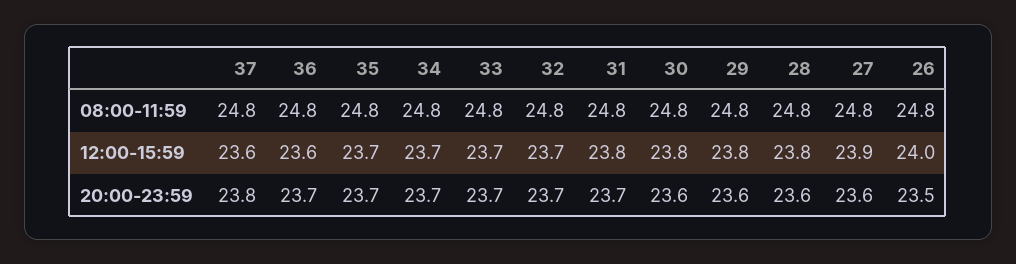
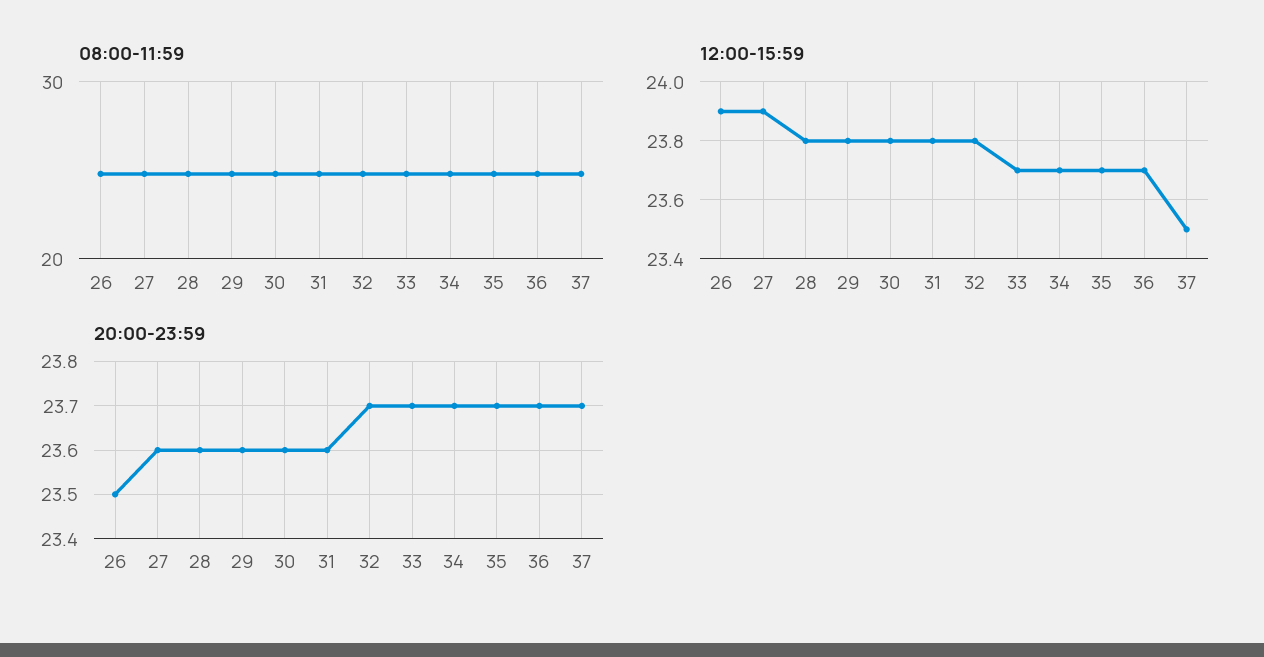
  {
    "08:00-11:59": {
      "37": 24.8,
      "36": 24.8,
      "35": 24.8,
      "34": 24.8,
      "33": 24.8,
      "32": 24.8,
      "31": 24.8,
      "30": 24.8,
      "29": 24.8,
      "28": 24.8,
      "27": 24.8,
      "26": 24.8
    },
    "12:00-15:59": {
-     "37": 23.6,
+     "37": 23.5,
-     "36": 23.6,
+     "36": 23.7,
      "35": 23.7,
      "34": 23.7,
      "33": 23.7,
-     "32": 23.7,
+     "32": 23.8,
      "31": 23.8,
      "30": 23.8,
      "29": 23.8,
      "28": 23.8,
      "27": 23.9,
-     "26": 24
+     "26": 23.9
    },
    "20:00-23:59": {
-     "37": 23.8,
+     "37": 23.7,
      "36": 23.7,
      "35": 23.7,
      "34": 23.7,
      "33": 23.7,
      "32": 23.7,
-     "31": 23.7,
+     "31": 23.6,
      "30": 23.6,
      "29": 23.6,
      "28": 23.6,
      "27": 23.6,
      "26": 23.5
    }
  }

